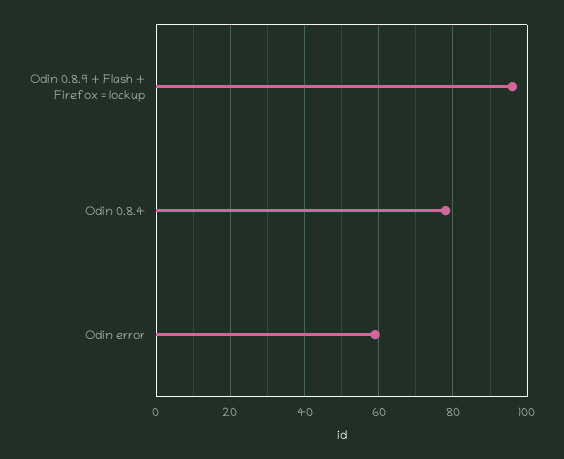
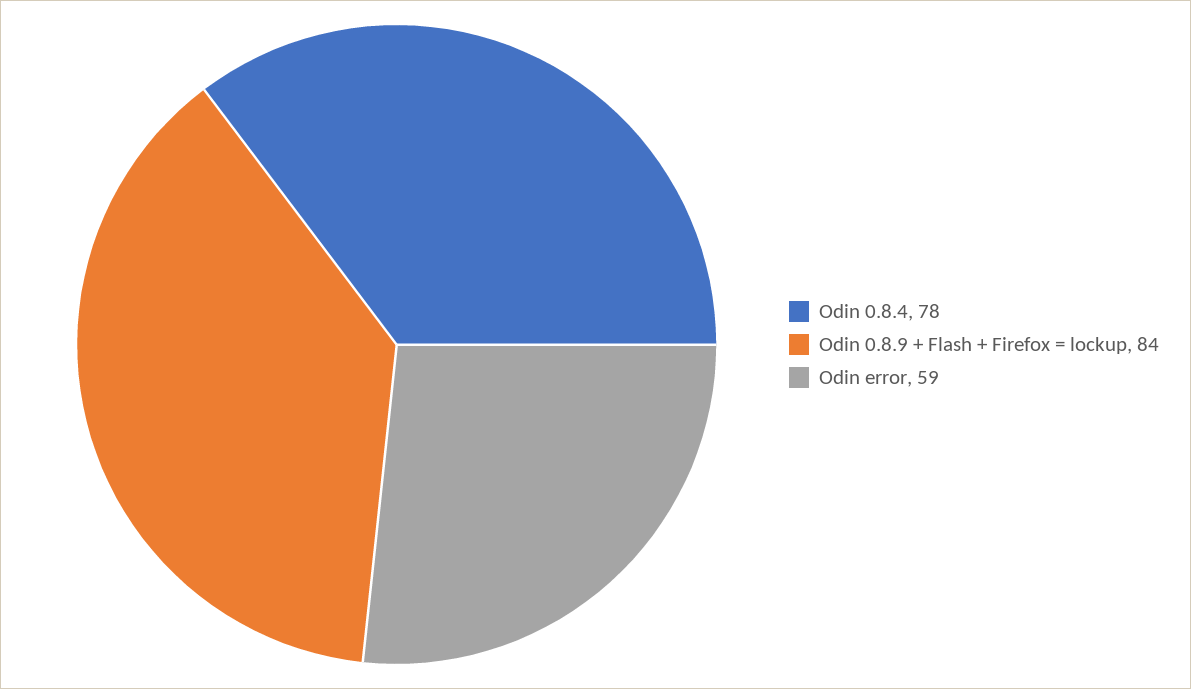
  {
-   "Odin 0.8.9 + Flash + Firefox = lockup": 95,
+   "Odin 0.8.9 + Flash + Firefox = lockup": 84,
    "Odin 0.8.4": 78,
    "Odin error": 59
  }

